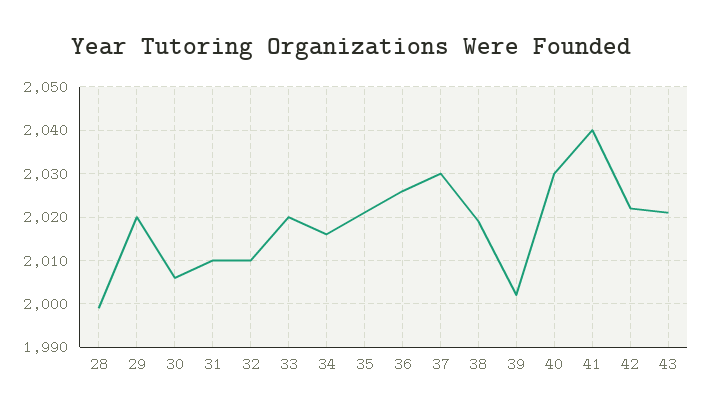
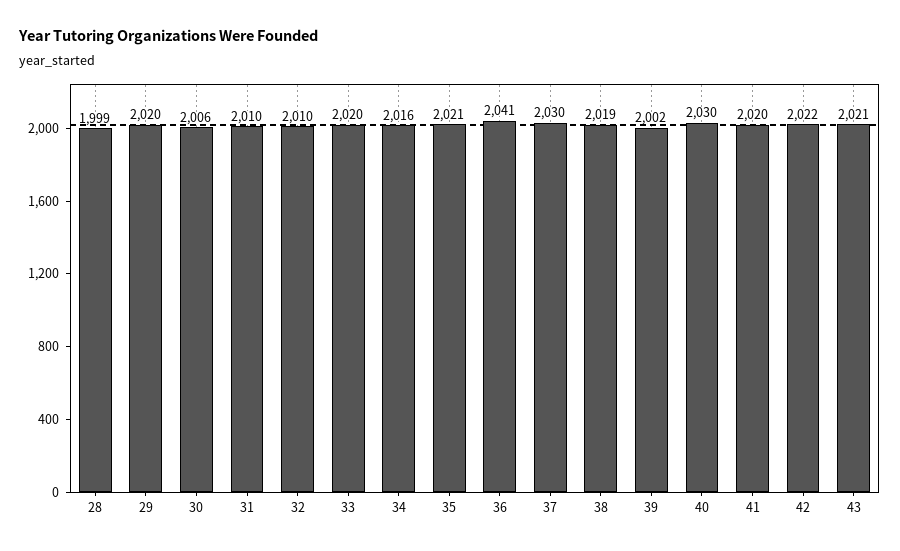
  {
    "28": 1999,
    "29": 2020,
    "30": 2006,
    "31": 2010,
    "32": 2010,
    "33": 2020,
    "34": 2016,
    "35": 2021,
-   "36": 2025,
+   "36": 2041,
    "37": 2030,
    "38": 2019,
    "39": 2002,
    "40": 2030,
-   "41": 2040,
+   "41": 2020,
    "42": 2022,
    "43": 2021
  }

